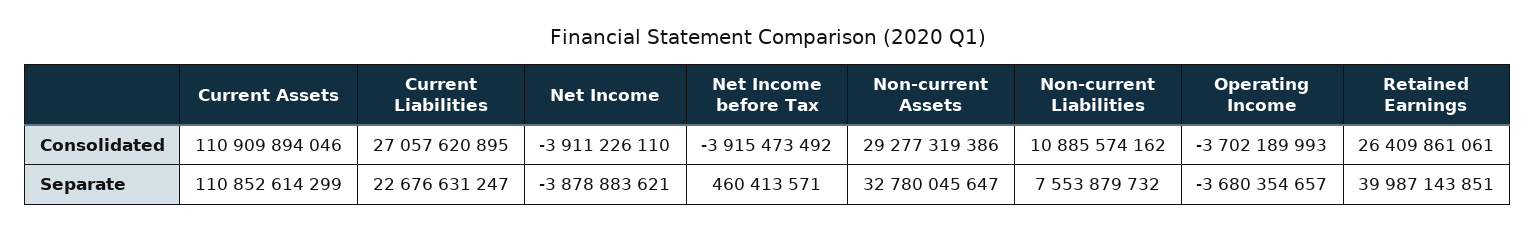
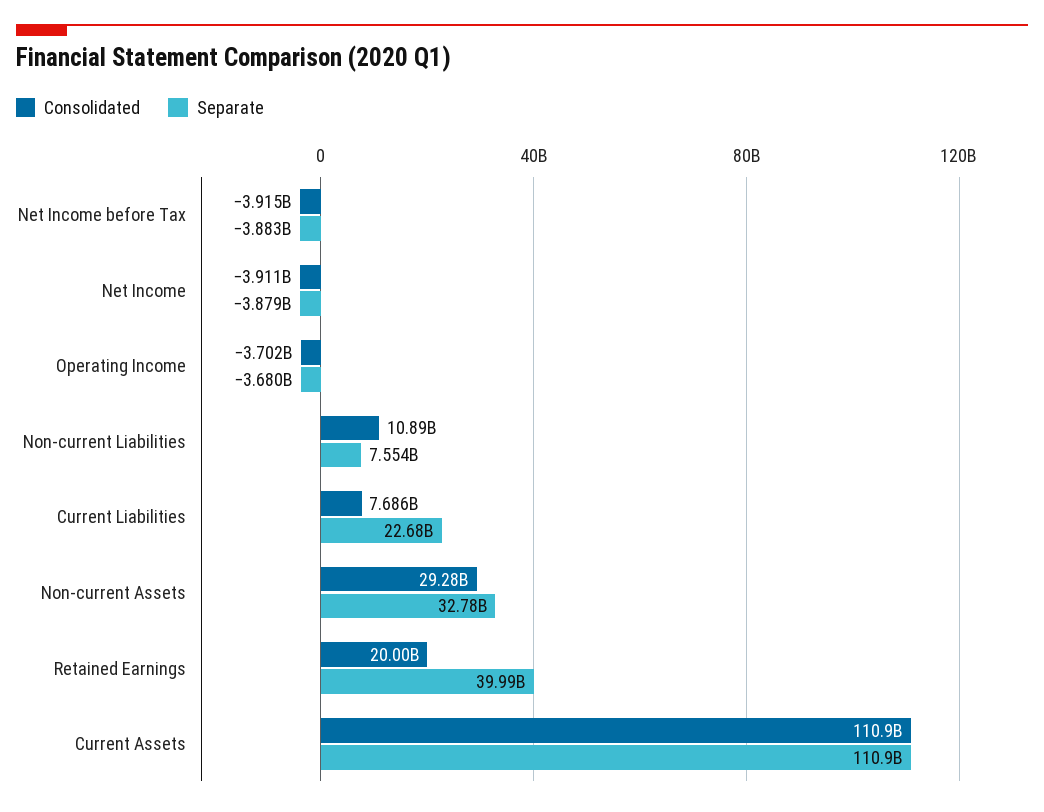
  {
    "Consolidated": {
      "Current Assets": 110909894046,
-     "Current Liabilities": 27057620895,
+     "Current Liabilities": 7686000000,
      "Net Income": -3911226110,
      "Net Income before Tax": -3915473492,
      "Non-current Assets": 29277319386,
      "Non-current Liabilities": 10885574162,
      "Operating Income": -3702189993,
-     "Retained Earnings": 26409861061
+     "Retained Earnings": 20000000000
    },
    "Separate": {
      "Current Assets": 110852614299,
      "Current Liabilities": 22676631247,
      "Net Income": -3878883621,
-     "Net Income before Tax": 460413571,
+     "Net Income before Tax": -3883000000,
      "Non-current Assets": 32780045647,
      "Non-current Liabilities": 7553879732,
      "Operating Income": -3680354657,
      "Retained Earnings": 39987143851
    }
  }

